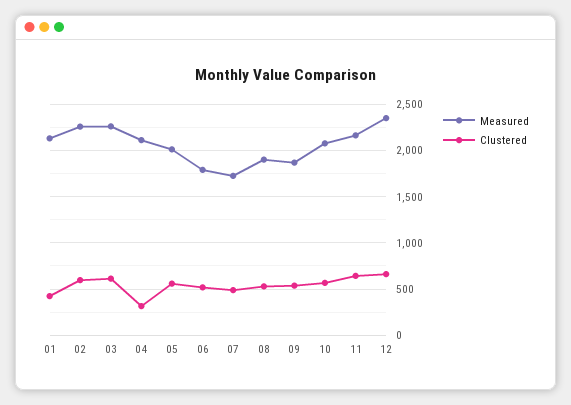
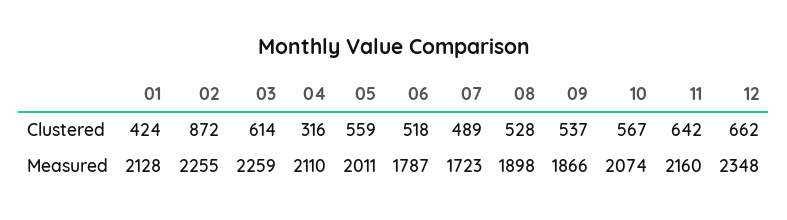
  {
    "Measured": {
      "01": 2128,
      "02": 2255,
      "03": 2259,
      "04": 2110,
      "05": 2011,
      "06": 1787,
      "07": 1723,
      "08": 1898,
      "09": 1866,
      "10": 2074,
      "11": 2160,
      "12": 2348
    },
    "Clustered": {
      "01": 424,
-     "02": 600,
+     "02": 872,
      "03": 614,
      "04": 316,
      "05": 559,
      "06": 518,
      "07": 489,
      "08": 528,
      "09": 537,
      "10": 567,
      "11": 642,
      "12": 662
    }
  }

